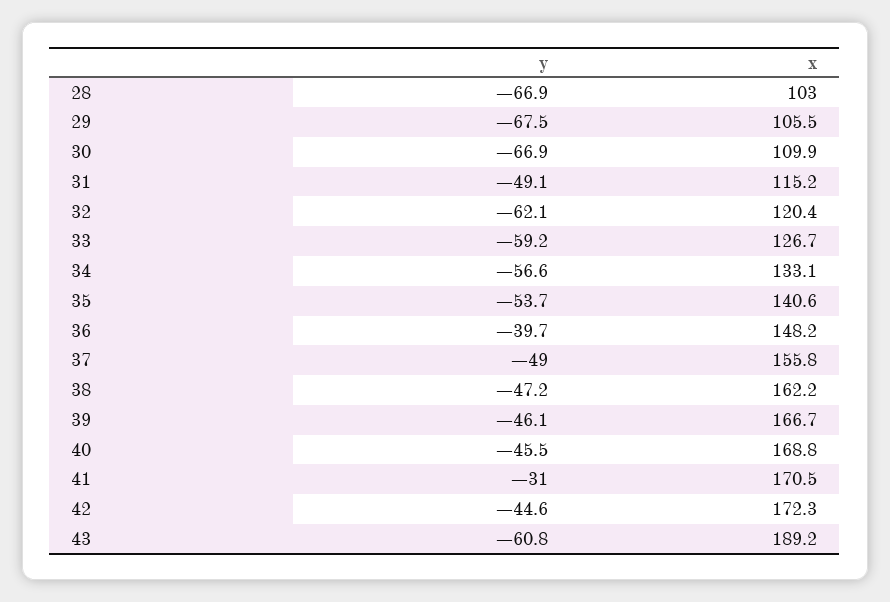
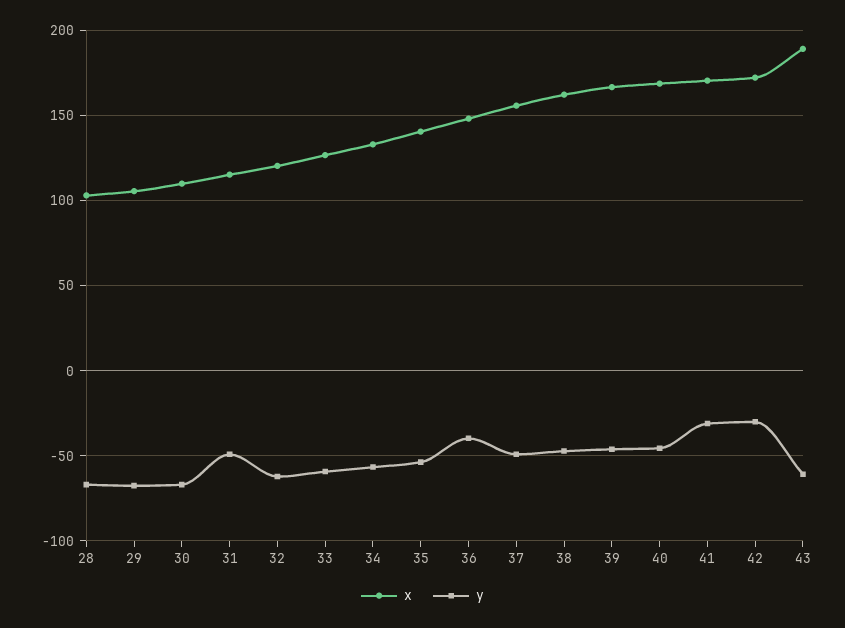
  {
    "y": {
      "28": -66.9,
      "29": -67.5,
      "30": -66.9,
      "31": -49.1,
      "32": -62.1,
      "33": -59.2,
      "34": -56.6,
      "35": -53.7,
      "36": -39.7,
      "37": -49,
      "38": -47.2,
      "39": -46.1,
      "40": -45.5,
      "41": -31,
-     "42": -44.6,
+     "42": -30,
      "43": -60.8
    },
    "x": {
      "28": 103,
      "29": 105.5,
      "30": 109.9,
      "31": 115.2,
      "32": 120.4,
      "33": 126.7,
      "34": 133.1,
      "35": 140.6,
      "36": 148.2,
      "37": 155.8,
      "38": 162.2,
      "39": 166.7,
      "40": 168.8,
      "41": 170.5,
      "42": 172.3,
      "43": 189.2
    }
  }

